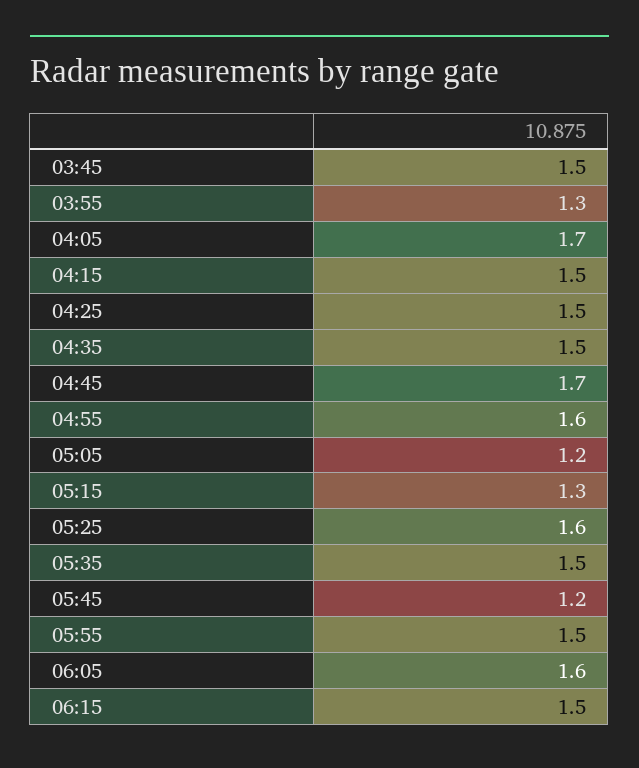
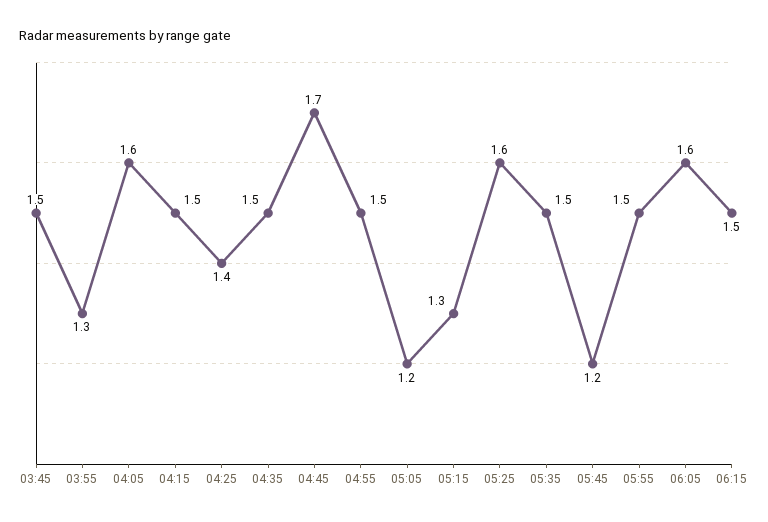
  {
    "03:45": 1.5,
    "03:55": 1.3,
-   "04:05": 1.7,
+   "04:05": 1.6,
    "04:15": 1.5,
-   "04:25": 1.5,
+   "04:25": 1.4,
    "04:35": 1.5,
    "04:45": 1.7,
-   "04:55": 1.6,
+   "04:55": 1.5,
    "05:05": 1.2,
    "05:15": 1.3,
    "05:25": 1.6,
    "05:35": 1.5,
    "05:45": 1.2,
    "05:55": 1.5,
    "06:05": 1.6,
    "06:15": 1.5
  }

